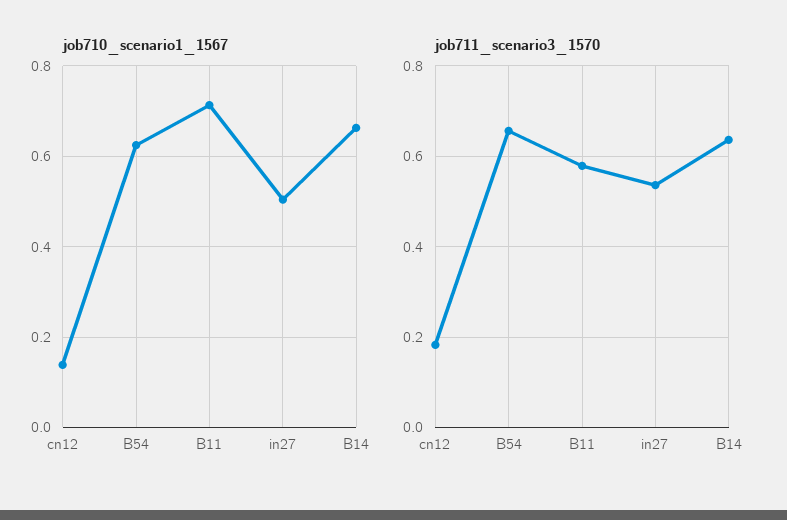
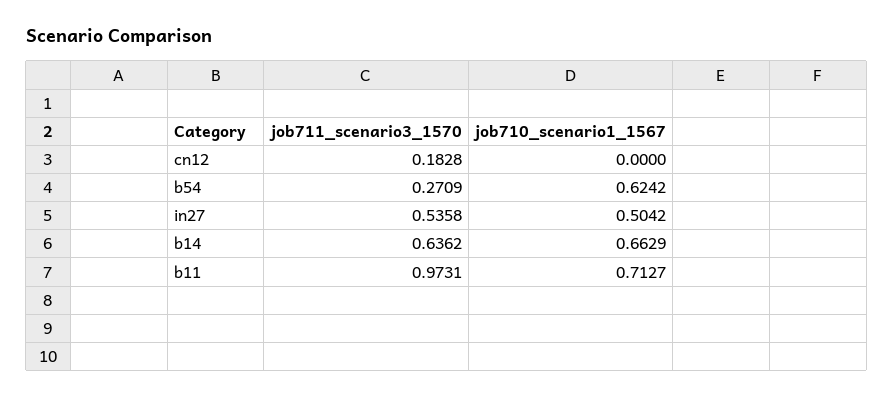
  {
    "job710_scenario1_1567": {
-     "cn12": 0.14,
+     "cn12": 0,
      "B54": 0.6242,
      "B11": 0.7127,
      "in27": 0.5042,
      "B14": 0.6629
    },
    "job711_scenario3_1570": {
      "cn12": 0.1828,
-     "B54": 0.66,
+     "B54": 0.2709,
-     "B11": 0.58,
+     "B11": 0.9731,
      "in27": 0.5358,
      "B14": 0.6362
    }
  }

